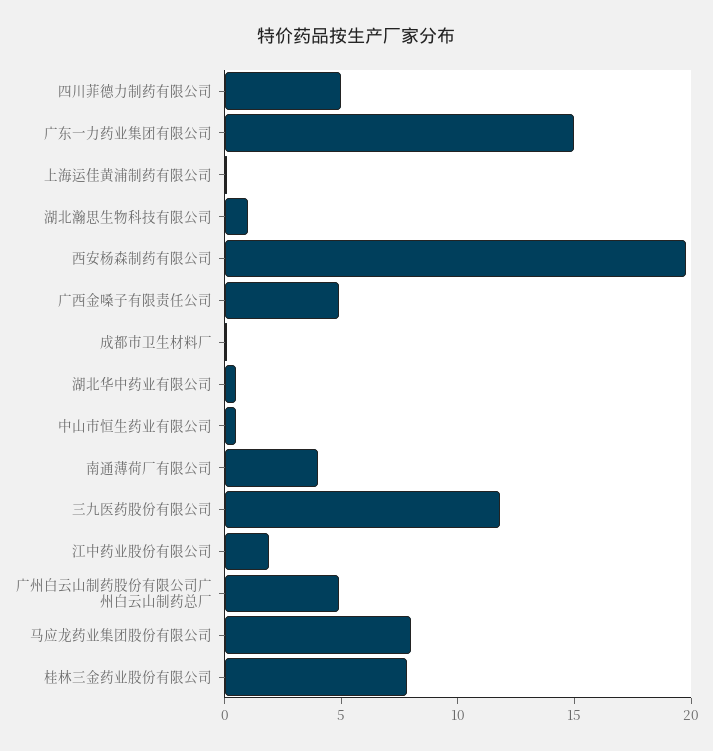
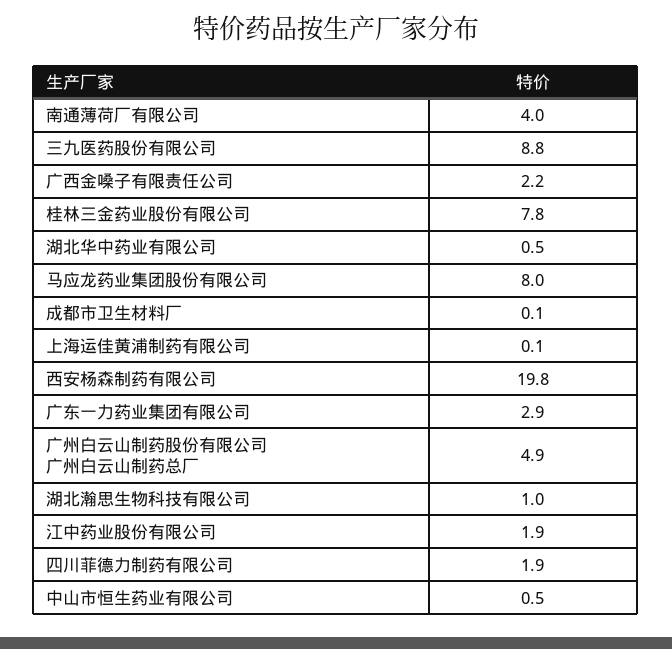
  {
-   "四川菲德力制药有限公司": 5,
+   "四川菲德力制药有限公司": 1.9,
-   "广东一力药业集团有限公司": 15,
+   "广东一力药业集团有限公司": 2.9,
    "上海运佳黄浦制药有限公司": 0.1,
    "湖北瀚思生物科技有限公司": 1,
    "西安杨森制药有限公司": 19.8,
-   "广西金嗓子有限责任公司": 5,
+   "广西金嗓子有限责任公司": 2.2,
    "成都市卫生材料厂": 0.1,
    "湖北华中药业有限公司": 0.5,
    "中山市恒生药业有限公司": 0.5,
    "南通薄荷厂有限公司": 4,
-   "三九医药股份有限公司": 12,
+   "三九医药股份有限公司": 8.8,
    "江中药业股份有限公司": 1.9,
    "广州白云山制药股份有限公司广州白云山制药总厂": 4.9,
    "马应龙药业集团股份有限公司": 8,
    "桂林三金药业股份有限公司": 7.8
  }

